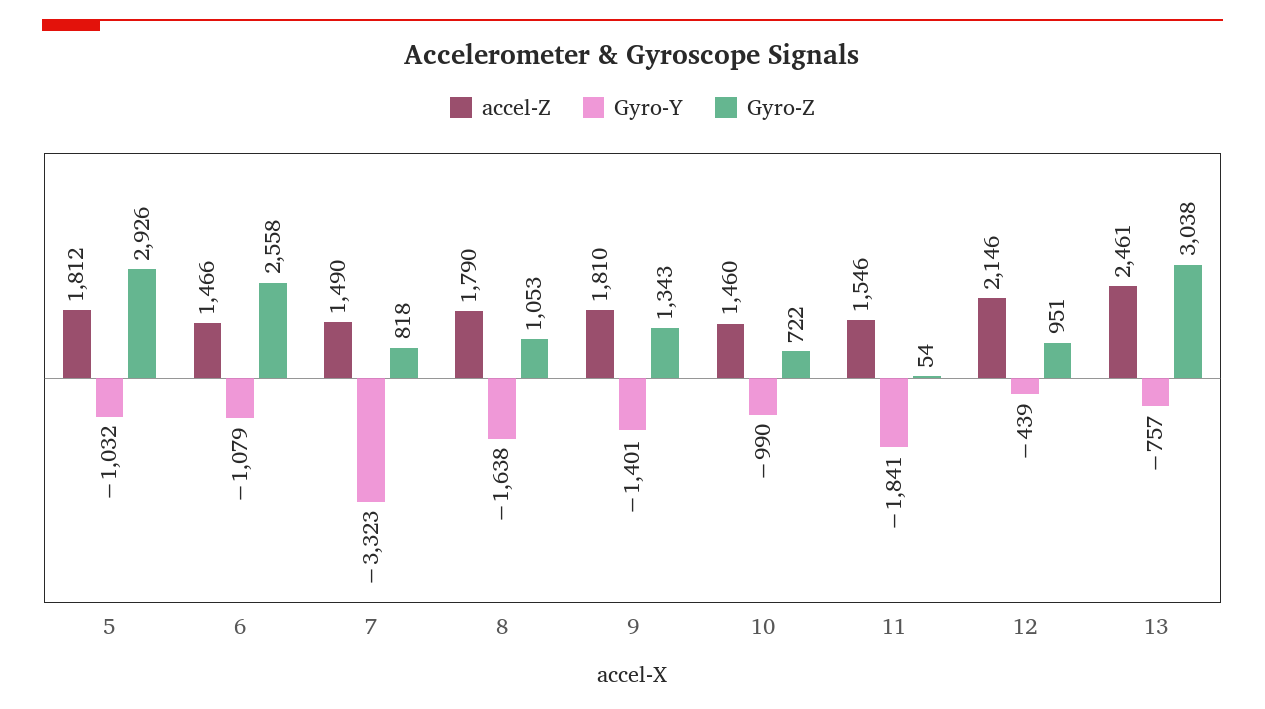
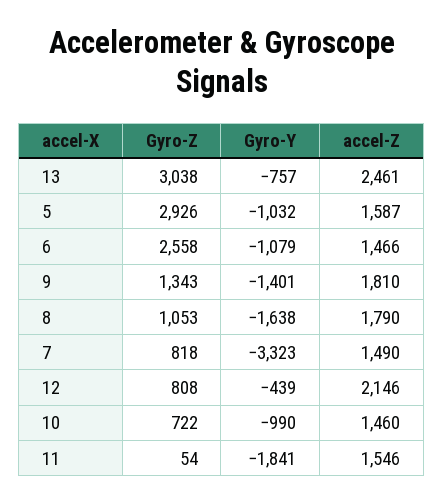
  {
    "accel-Z": {
-     "5": 1812,
+     "5": 1587,
      "6": 1466,
      "7": 1490,
      "8": 1790,
      "9": 1810,
      "10": 1460,
      "11": 1546,
      "12": 2146,
      "13": 2461
    },
    "Gyro-Y": {
      "5": -1032,
      "6": -1079,
      "7": -3323,
      "8": -1638,
      "9": -1401,
      "10": -990,
      "11": -1841,
      "12": -439,
      "13": -757
    },
    "Gyro-Z": {
      "5": 2926,
      "6": 2558,
      "7": 818,
      "8": 1053,
      "9": 1343,
      "10": 722,
      "11": 54,
-     "12": 951,
+     "12": 808,
      "13": 3038
    }
  }

